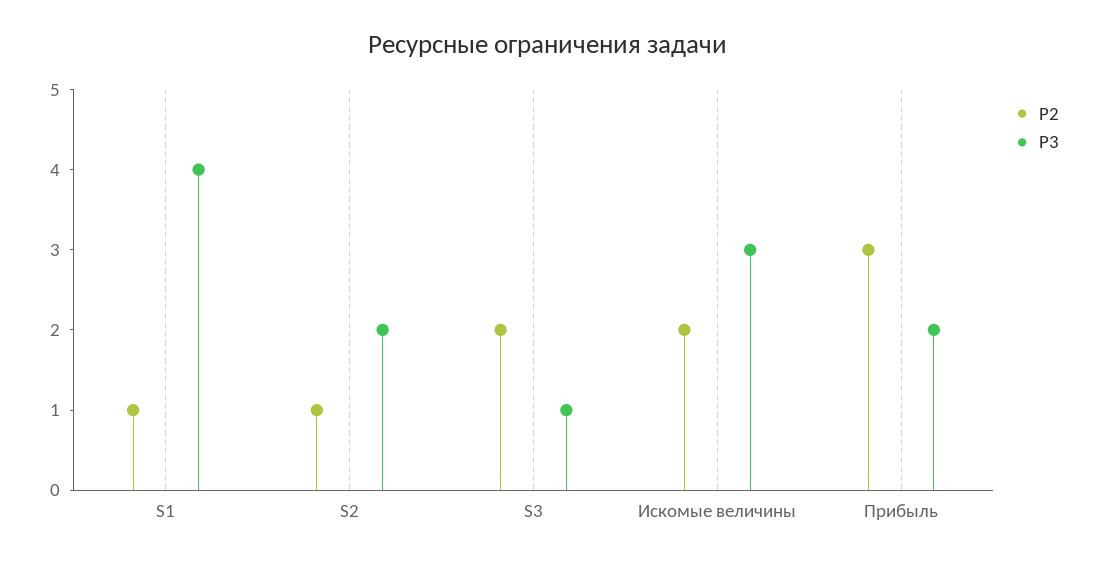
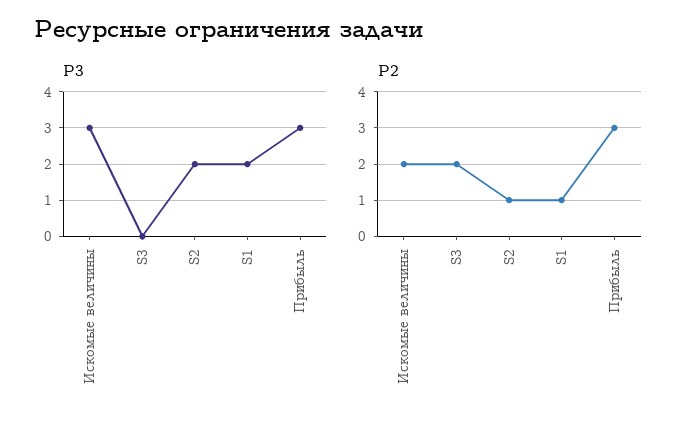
  {
    "P2": {
      "S1": 1,
      "S2": 1,
      "S3": 2,
      "Искомые величины": 2,
      "Прибыль": 3
    },
    "P3": {
-     "S1": 4,
+     "S1": 2,
      "S2": 2,
-     "S3": 1,
+     "S3": 0,
      "Искомые величины": 3,
-     "Прибыль": 2
+     "Прибыль": 3
    }
  }

